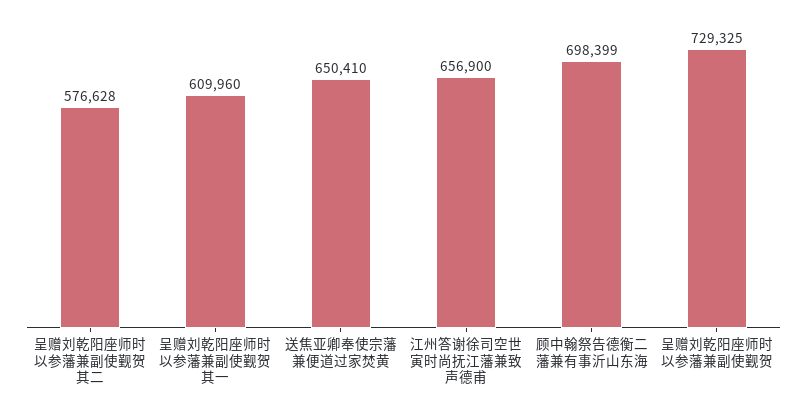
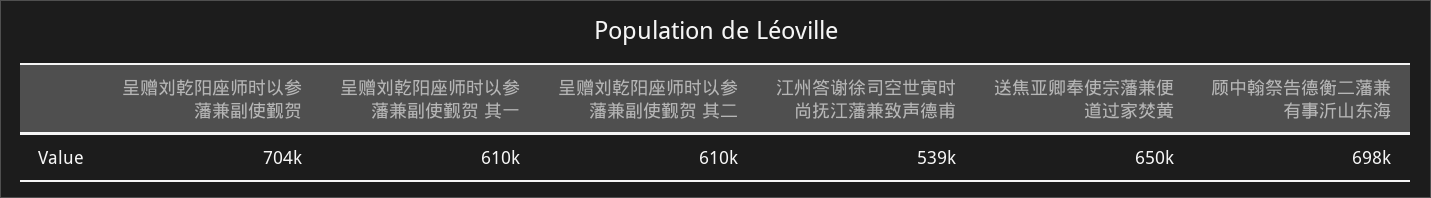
  {
-   "呈赠刘乾阳座师时以参藩兼副使觐贺 其二": 576628,
+   "呈赠刘乾阳座师时以参藩兼副使觐贺 其二": 610000,
    "呈赠刘乾阳座师时以参藩兼副使觐贺 其一": 609960,
    "送焦亚卿奉使宗藩兼便道过家焚黄": 650410,
-   "江州答谢徐司空世寅时尚抚江藩兼致声德甫": 656900,
+   "江州答谢徐司空世寅时尚抚江藩兼致声德甫": 539000,
    "顾中翰祭告德衡二藩兼有事沂山东海": 698399,
-   "呈赠刘乾阳座师时以参藩兼副使觐贺": 729325
+   "呈赠刘乾阳座师时以参藩兼副使觐贺": 704000
  }

